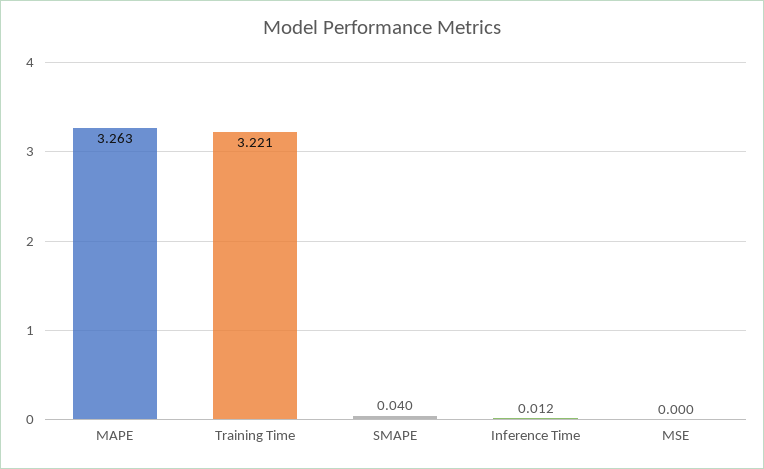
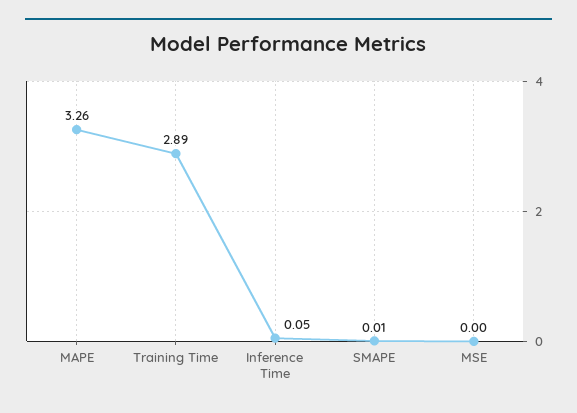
  {
    "MAPE": 3.263,
-   "Training Time": 3.221,
+   "Training Time": 2.89,
-   "SMAPE": 0.04,
+   "SMAPE": 0.01,
-   "Inference Time": 0.012,
+   "Inference Time": 0.05,
    "MSE": 0
  }

